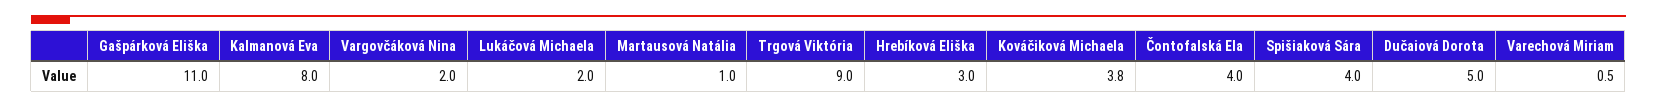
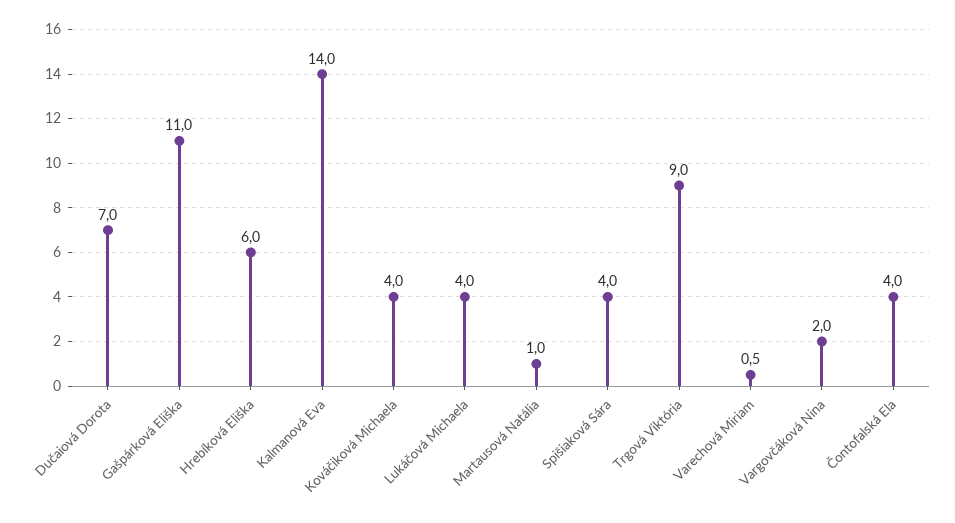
  {
    "Gašpárková Eliška": 11,
-   "Kalmanová Eva": 8,
+   "Kalmanová Eva": 14,
    "Vargovčáková Nina": 2,
-   "Lukáčová Michaela": 2,
+   "Lukáčová Michaela": 4,
    "Martausová Natália": 1,
    "Trgová Viktória": 9,
-   "Hrebíková Eliška": 3,
+   "Hrebíková Eliška": 6,
-   "Kováčiková Michaela": 3.8,
+   "Kováčiková Michaela": 4,
    "Čontofalská Ela": 4,
    "Spišiaková Sára": 4,
-   "Dučaiová Dorota": 5,
+   "Dučaiová Dorota": 7,
    "Varechová Miriam": 0.5
  }

